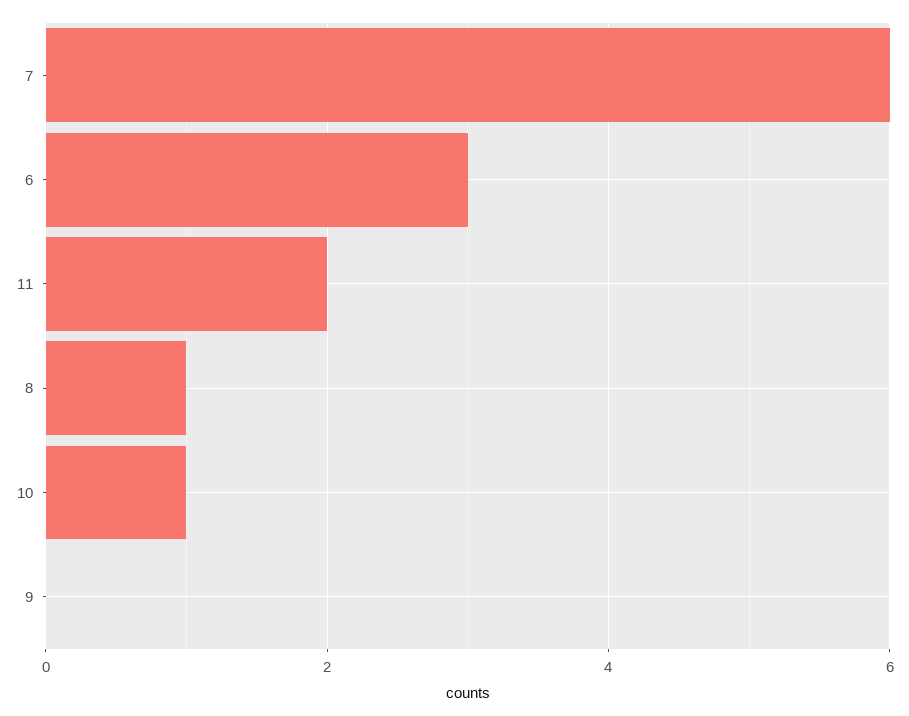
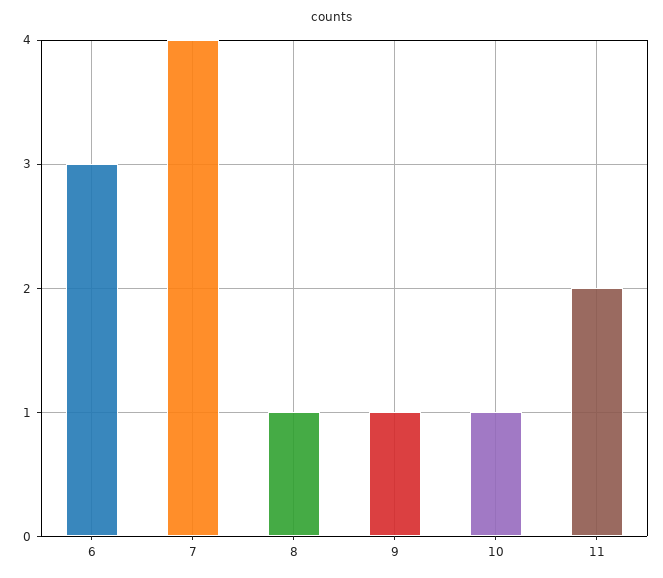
  {
-   "7": 6,
+   "7": 4,
    "6": 3,
    "11": 2,
    "8": 1,
    "10": 1,
-   "9": 0
+   "9": 1
  }

